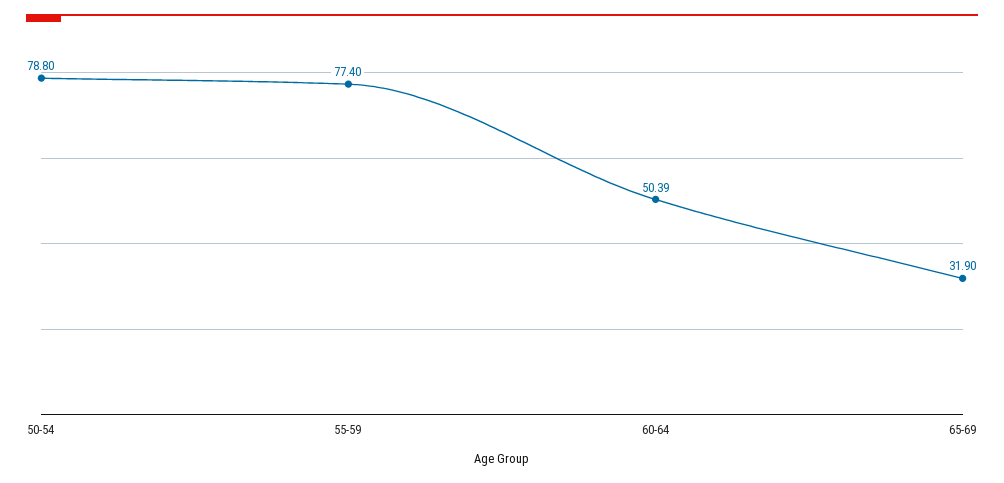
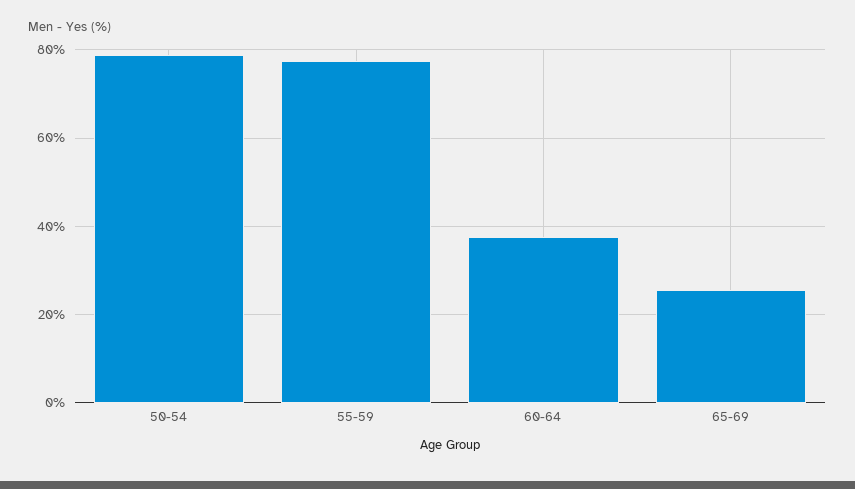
  {
    "50-54": 78.8,
    "55-59": 77.4,
-   "60-64": 50.39,
+   "60-64": 38,
-   "65-69": 31.9
+   "65-69": 26
  }

